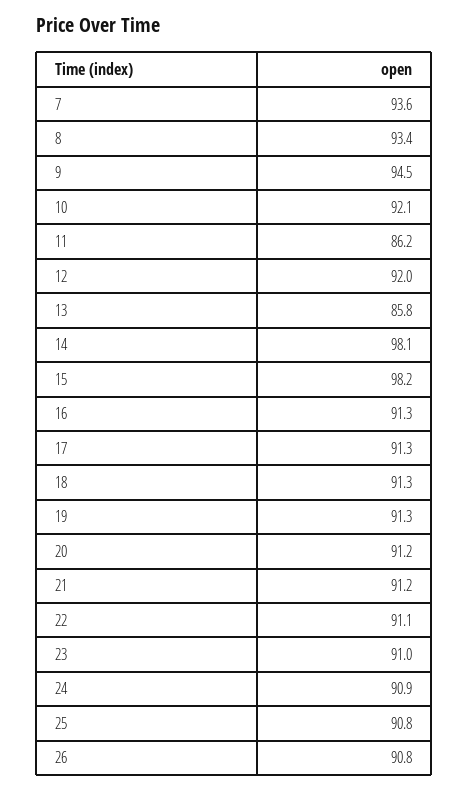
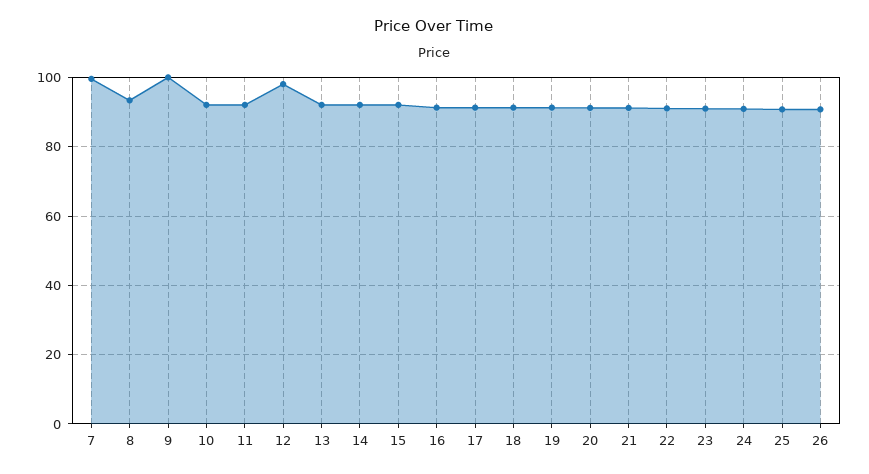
  {
-   "7": 93.6,
+   "7": 100,
    "8": 93.4,
-   "9": 94.5,
+   "9": 100,
    "10": 92.1,
-   "11": 86.2,
+   "11": 92,
-   "12": 92,
+   "12": 98,
-   "13": 85.8,
+   "13": 92,
-   "14": 98.1,
+   "14": 92,
-   "15": 98.2,
+   "15": 92,
    "16": 91.3,
    "17": 91.3,
    "18": 91.3,
    "19": 91.3,
    "20": 91.2,
    "21": 91.2,
    "22": 91.1,
    "23": 91,
    "24": 90.9,
    "25": 90.8,
    "26": 90.8
  }

